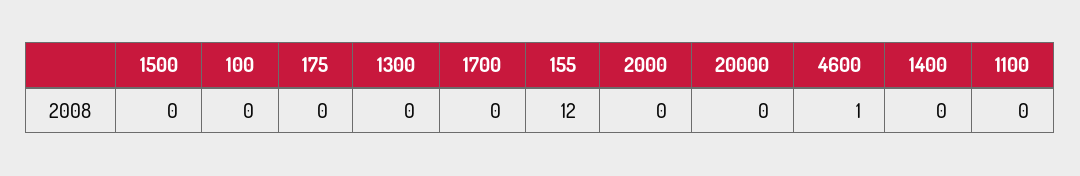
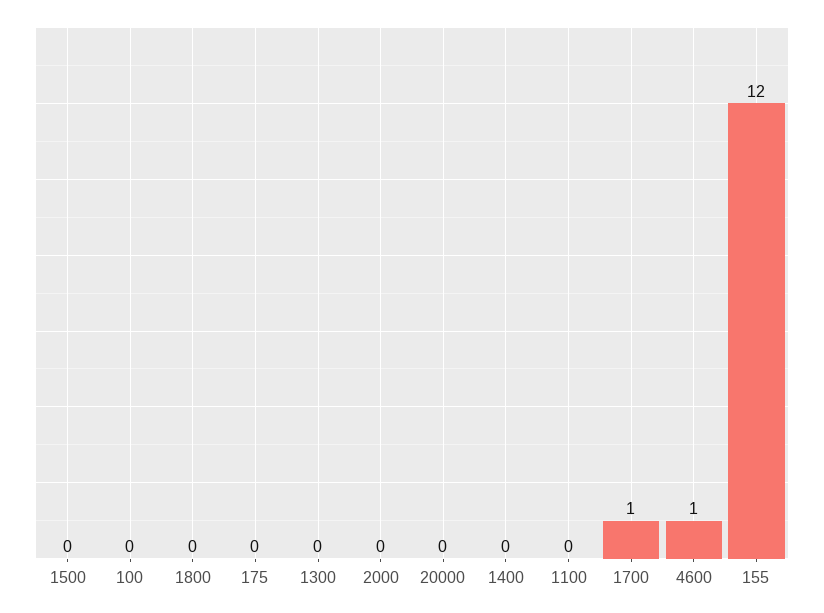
  {
    "1500": 0,
    "100": 0,
    "175": 0,
    "1300": 0,
-   "1700": 0,
+   "1700": 1,
    "155": 12,
    "2000": 0,
    "20000": 0,
    "4600": 1,
    "1400": 0,
-   "1100": 0
+   "1100": 0,
+   "1800": 0
  }

